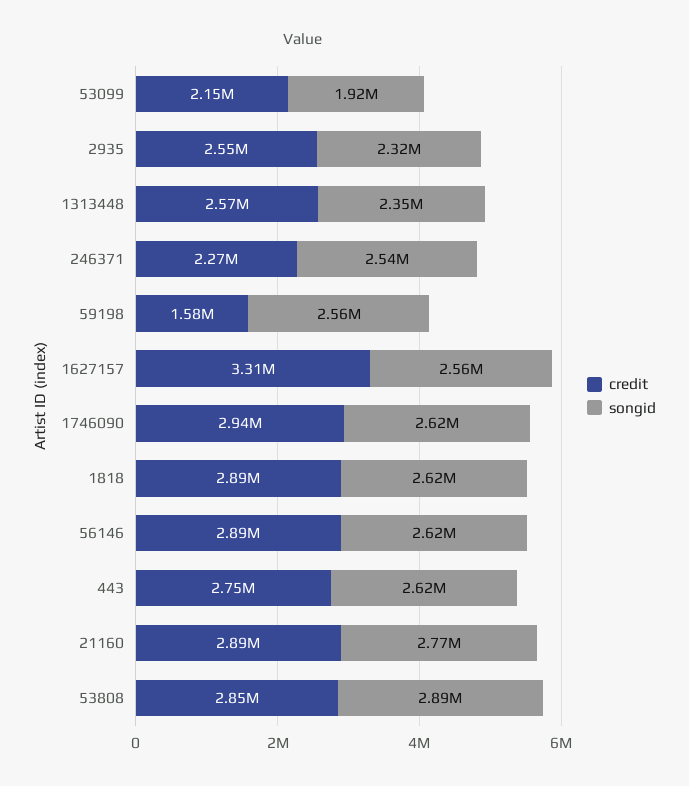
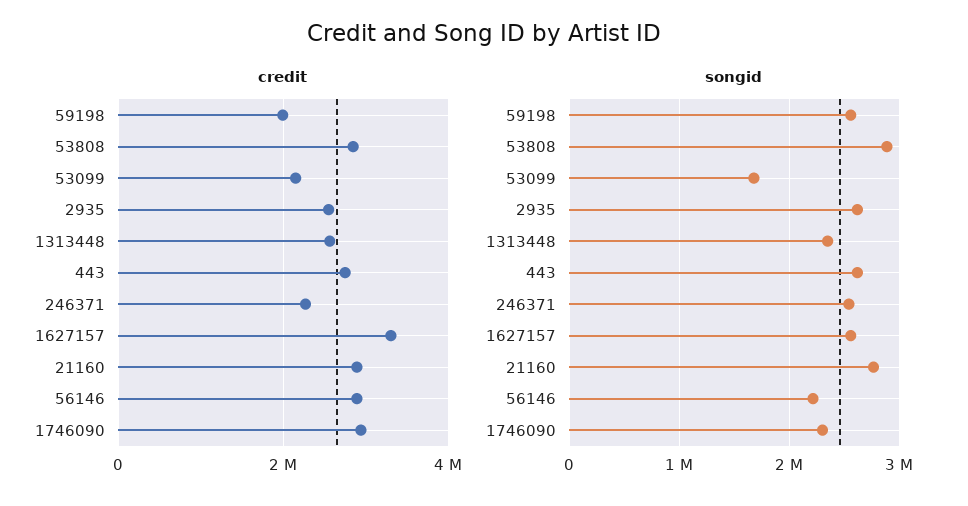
  {
    "credit": {
      "53099": 2150000,
      "2935": 2550000,
      "1313448": 2570000,
      "246371": 2270000,
-     "59198": 1580000,
+     "59198": 2000000,
      "1627157": 3310000,
      "1746090": 2940000,
-     "1818": 2890000,
      "56146": 2890000,
      "443": 2750000,
      "21160": 2890000,
      "53808": 2850000
    },
    "songid": {
-     "53099": 1920000,
+     "53099": 1700000,
-     "2935": 2320000,
+     "2935": 2600000,
      "1313448": 2350000,
      "246371": 2540000,
      "59198": 2560000,
      "1627157": 2560000,
-     "1746090": 2620000,
+     "1746090": 2300000,
-     "1818": 2620000,
-     "56146": 2620000,
+     "56146": 2200000,
      "443": 2620000,
      "21160": 2770000,
      "53808": 2890000
    }
  }

